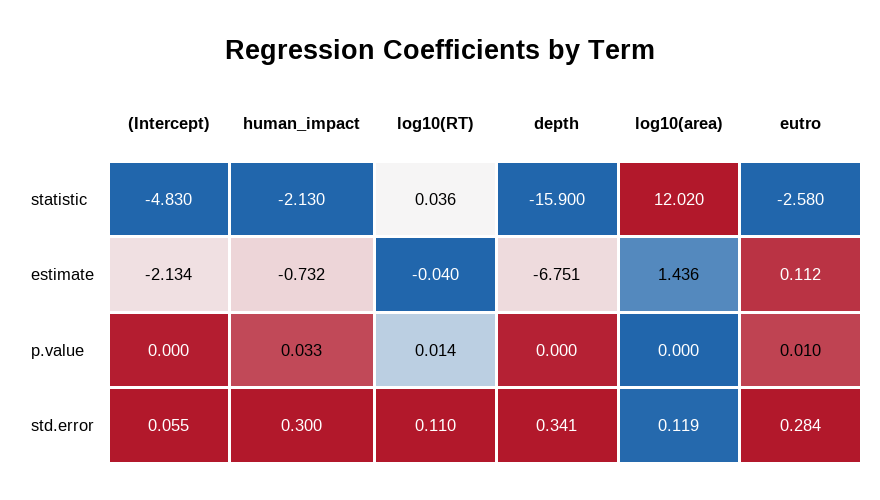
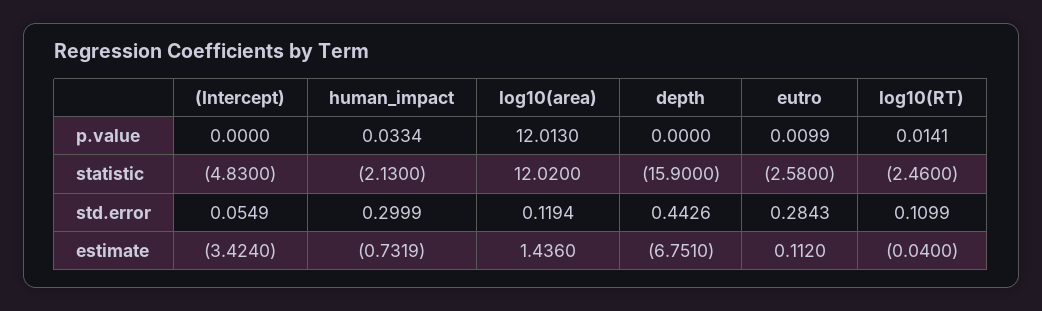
  {
    "(Intercept)": {
      "statistic": -4.83,
-     "estimate": -2.134,
+     "estimate": -3.424,
      "p.value": 0,
      "std.error": 0.0549
    },
    "human_impact": {
      "statistic": -2.13,
      "estimate": -0.7319,
      "p.value": 0.0334,
      "std.error": 0.2999
    },
    "log10(RT)": {
-     "statistic": 0.036,
+     "statistic": -2.46,
      "estimate": -0.04,
      "p.value": 0.0141,
      "std.error": 0.1099
    },
    "depth": {
      "statistic": -15.9,
      "estimate": -6.751,
      "p.value": 0,
-     "std.error": 0.341
+     "std.error": 0.4426
    },
    "log10(area)": {
      "statistic": 12.02,
      "estimate": 1.436,
-     "p.value": 0,
+     "p.value": 12.013,
      "std.error": 0.1194
    },
    "eutro": {
      "statistic": -2.58,
      "estimate": 0.112,
      "p.value": 0.0099,
      "std.error": 0.2843
    }
  }

